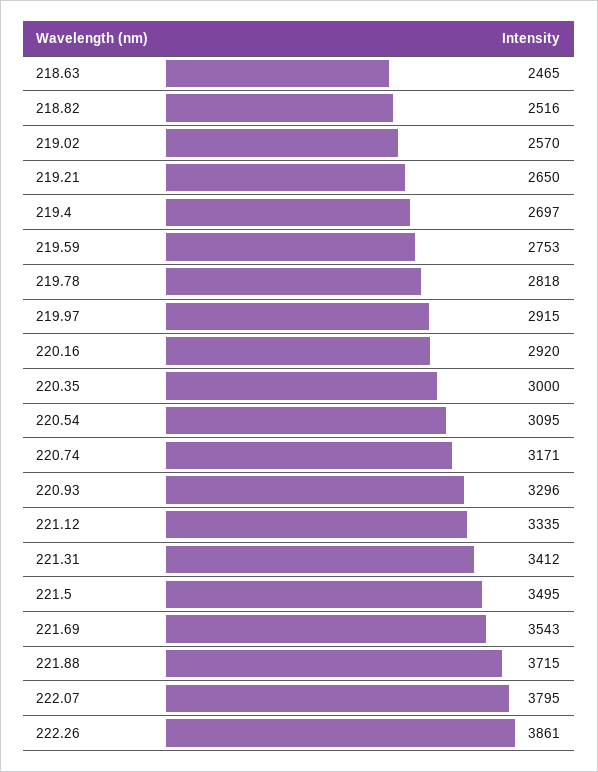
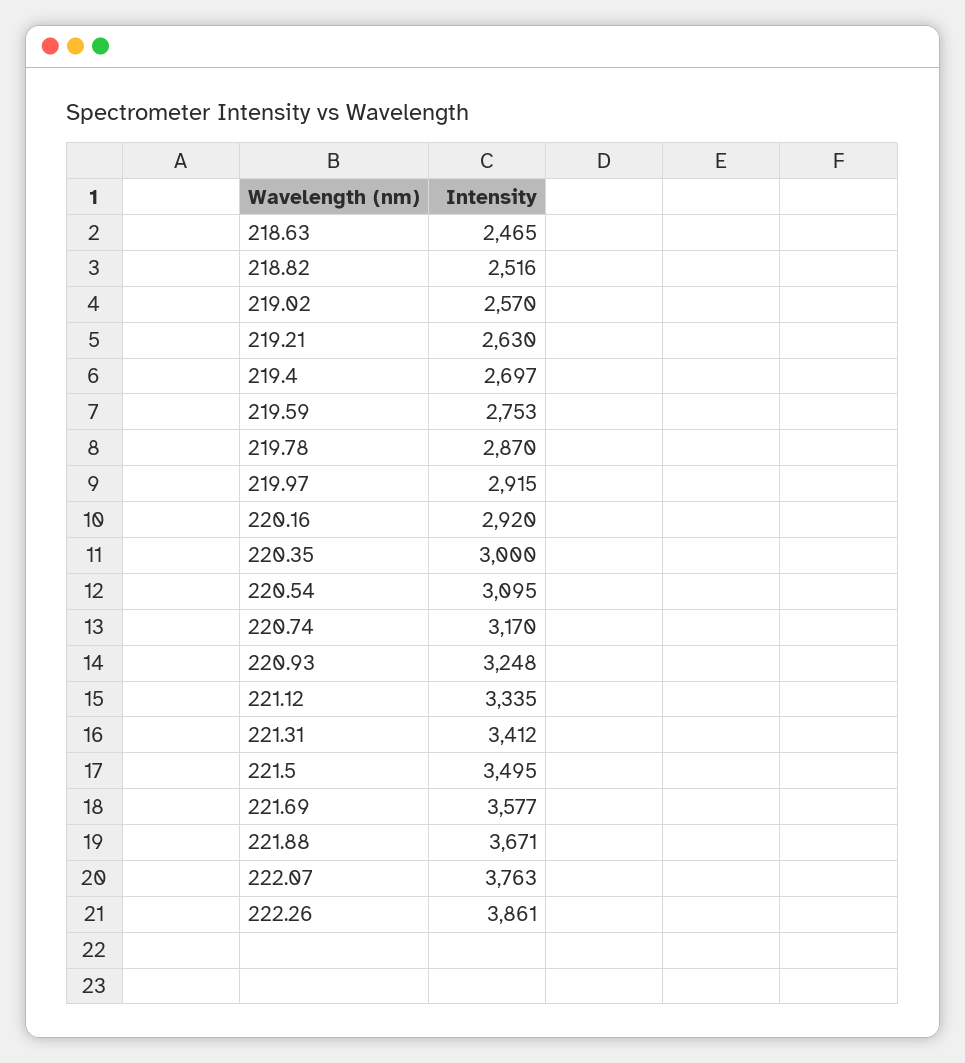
  {
    "218.63": 2465,
    "218.82": 2516,
    "219.02": 2570,
-   "219.21": 2650,
+   "219.21": 2630,
    "219.4": 2697,
    "219.59": 2753,
-   "219.78": 2818,
+   "219.78": 2870,
    "219.97": 2915,
    "220.16": 2920,
    "220.35": 3000,
    "220.54": 3095,
-   "220.74": 3171,
+   "220.74": 3170,
-   "220.93": 3296,
+   "220.93": 3248,
    "221.12": 3335,
    "221.31": 3412,
    "221.5": 3495,
-   "221.69": 3543,
+   "221.69": 3577,
-   "221.88": 3715,
+   "221.88": 3671,
-   "222.07": 3795,
+   "222.07": 3763,
    "222.26": 3861
  }

